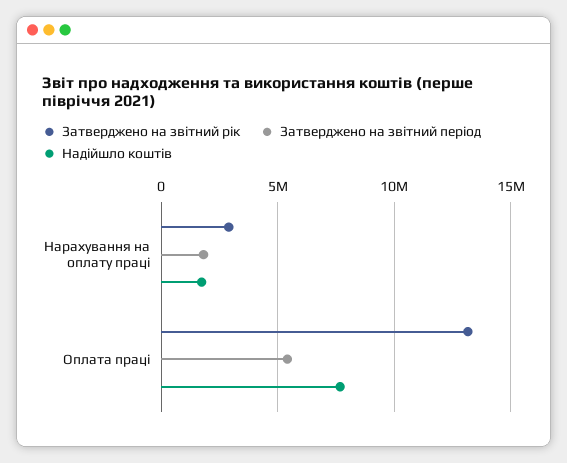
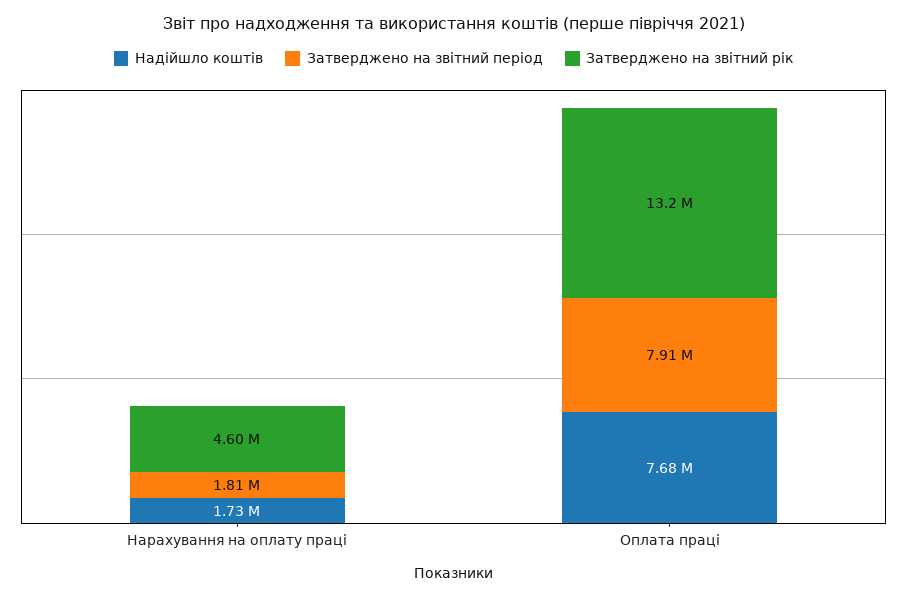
  {
    "Затверджено на звітний рік": {
-     "Нарахування на оплату праці": 3000000,
+     "Нарахування на оплату праці": 4600000,
      "Оплата праці": 13200000
    },
    "Затверджено на звітний період": {
      "Нарахування на оплату праці": 1810000,
-     "Оплата праці": 5500000
+     "Оплата праці": 7910000
    },
    "Надійшло коштів": {
      "Нарахування на оплату праці": 1730000,
      "Оплата праці": 7680000
    }
  }

